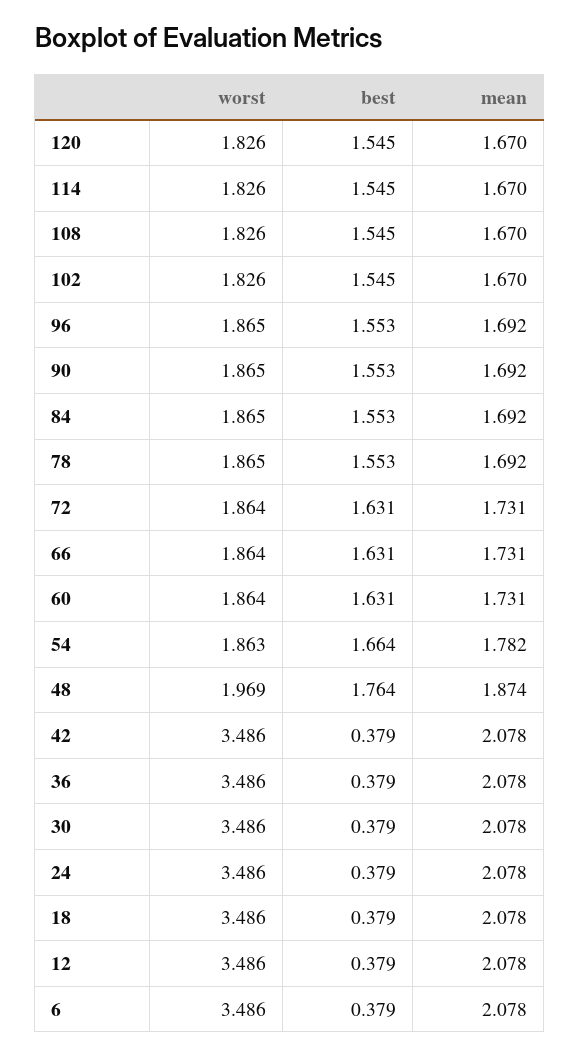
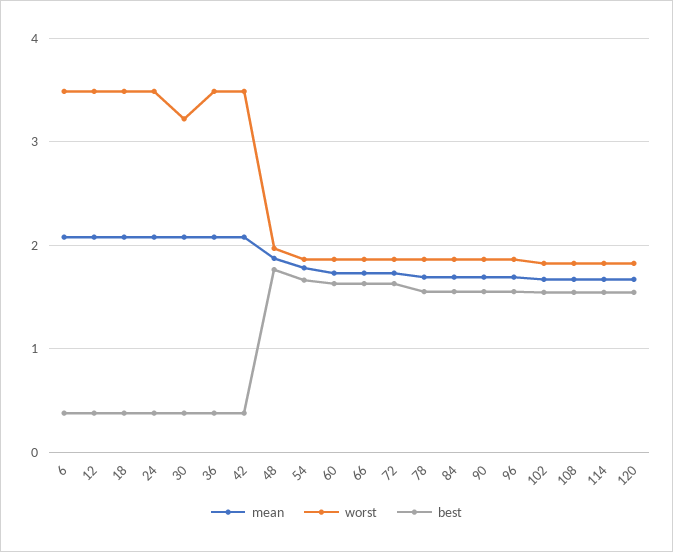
  {
    "worst": {
      "120": 1.826,
      "114": 1.826,
      "108": 1.826,
      "102": 1.826,
      "96": 1.865,
      "90": 1.865,
      "84": 1.865,
      "78": 1.865,
      "72": 1.864,
      "66": 1.864,
      "60": 1.864,
      "54": 1.863,
      "48": 1.969,
      "42": 3.486,
      "36": 3.486,
-     "30": 3.486,
+     "30": 3.2,
      "24": 3.486,
      "18": 3.486,
      "12": 3.486,
      "6": 3.486
    },
    "best": {
      "120": 1.545,
      "114": 1.545,
      "108": 1.545,
      "102": 1.545,
      "96": 1.553,
      "90": 1.553,
      "84": 1.553,
      "78": 1.553,
      "72": 1.631,
      "66": 1.631,
      "60": 1.631,
      "54": 1.664,
      "48": 1.764,
      "42": 0.379,
      "36": 0.379,
      "30": 0.379,
      "24": 0.379,
      "18": 0.379,
      "12": 0.379,
      "6": 0.379
    },
    "mean": {
      "120": 1.67,
      "114": 1.67,
      "108": 1.67,
      "102": 1.67,
      "96": 1.692,
      "90": 1.692,
      "84": 1.692,
      "78": 1.692,
      "72": 1.731,
      "66": 1.731,
      "60": 1.731,
      "54": 1.782,
      "48": 1.874,
      "42": 2.078,
      "36": 2.078,
      "30": 2.078,
      "24": 2.078,
      "18": 2.078,
      "12": 2.078,
      "6": 2.078
    }
  }

